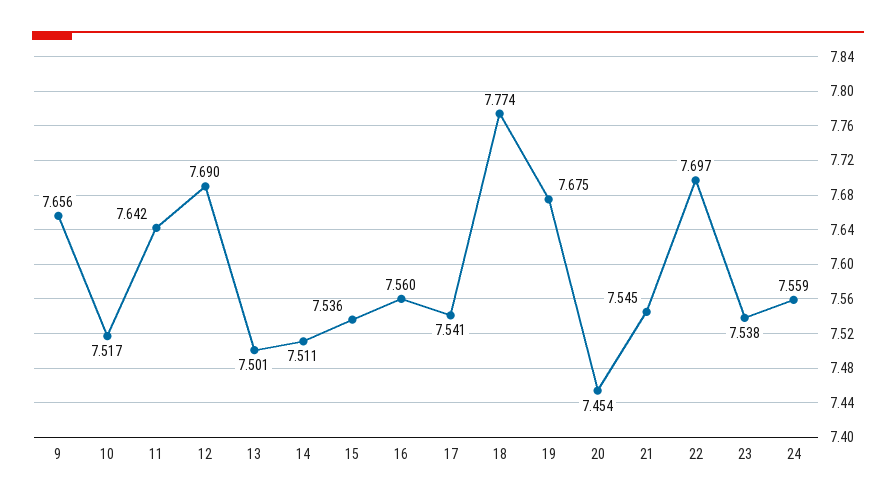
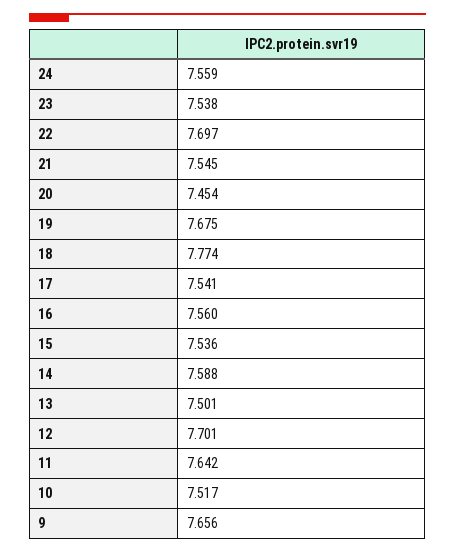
  {
    "9": 7.656,
    "10": 7.517,
    "11": 7.642,
-   "12": 7.69,
+   "12": 7.701,
    "13": 7.501,
-   "14": 7.511,
+   "14": 7.588,
    "15": 7.536,
    "16": 7.56,
    "17": 7.541,
    "18": 7.774,
    "19": 7.675,
    "20": 7.454,
    "21": 7.545,
    "22": 7.697,
    "23": 7.538,
    "24": 7.559
  }

